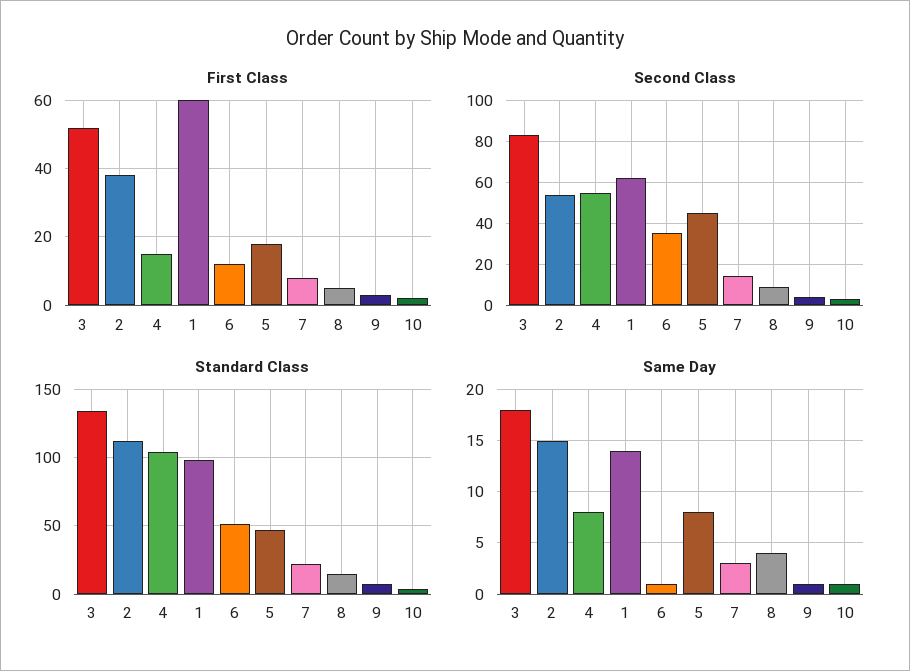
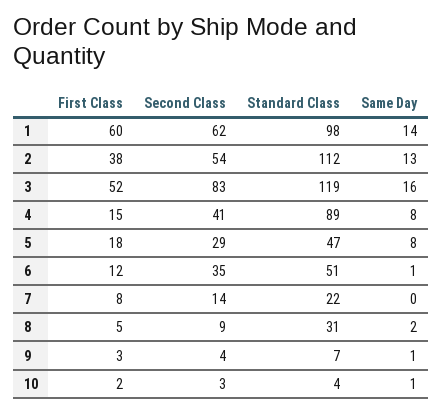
  {
    "First Class": {
      "3": 52,
      "2": 38,
      "4": 15,
      "1": 60,
      "6": 12,
      "5": 18,
      "7": 8,
      "8": 5,
      "9": 3,
      "10": 2
    },
    "Second Class": {
      "3": 83,
      "2": 54,
-     "4": 55,
+     "4": 41,
      "1": 62,
      "6": 35,
-     "5": 45,
+     "5": 29,
      "7": 14,
      "8": 9,
      "9": 4,
      "10": 3
    },
    "Standard Class": {
-     "3": 135,
+     "3": 119,
      "2": 112,
-     "4": 105,
+     "4": 89,
      "1": 98,
      "6": 51,
      "5": 47,
      "7": 22,
-     "8": 15,
+     "8": 31,
      "9": 7,
      "10": 4
    },
    "Same Day": {
-     "3": 18,
+     "3": 16,
-     "2": 15,
+     "2": 13,
      "4": 8,
      "1": 14,
      "6": 1,
      "5": 8,
-     "7": 3,
+     "7": 0,
-     "8": 4,
+     "8": 2,
      "9": 1,
      "10": 1
    }
  }

